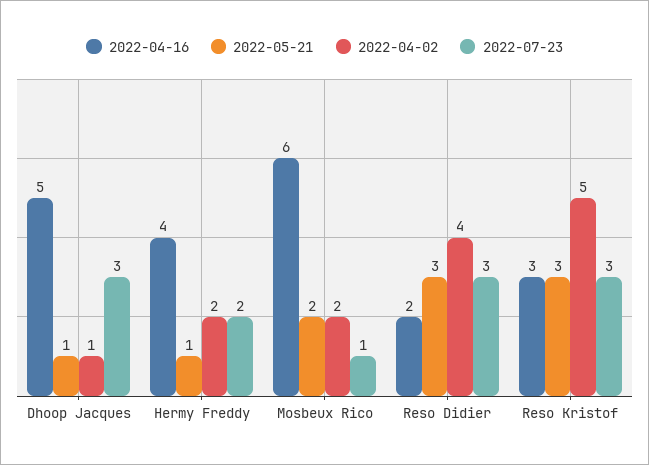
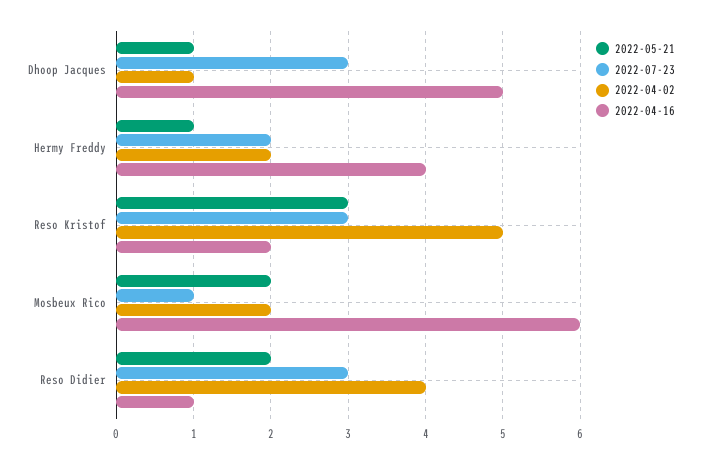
  {
    "2022-04-16": {
      "Dhoop Jacques": 5,
      "Hermy Freddy": 4,
      "Mosbeux Rico": 6,
-     "Reso Didier": 2,
+     "Reso Didier": 1,
-     "Reso Kristof": 3
+     "Reso Kristof": 2
    },
    "2022-05-21": {
      "Dhoop Jacques": 1,
      "Hermy Freddy": 1,
      "Mosbeux Rico": 2,
-     "Reso Didier": 3,
+     "Reso Didier": 2,
      "Reso Kristof": 3
    },
    "2022-04-02": {
      "Dhoop Jacques": 1,
      "Hermy Freddy": 2,
      "Mosbeux Rico": 2,
      "Reso Didier": 4,
      "Reso Kristof": 5
    },
    "2022-07-23": {
      "Dhoop Jacques": 3,
      "Hermy Freddy": 2,
      "Mosbeux Rico": 1,
      "Reso Didier": 3,
      "Reso Kristof": 3
    }
  }

